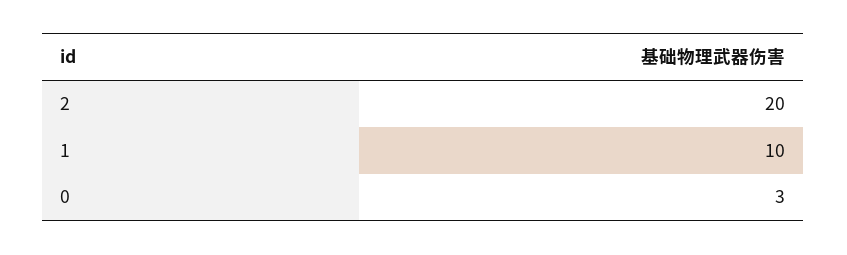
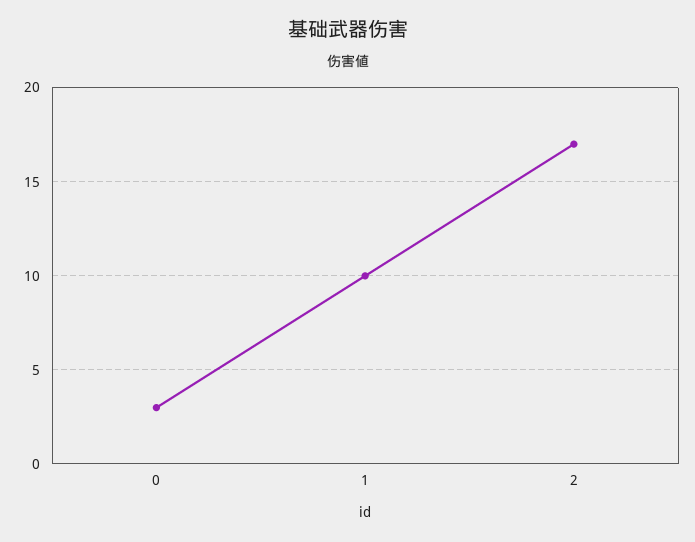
  {
-   "2": 20,
+   "2": 17,
    "1": 10,
    "0": 3
  }

